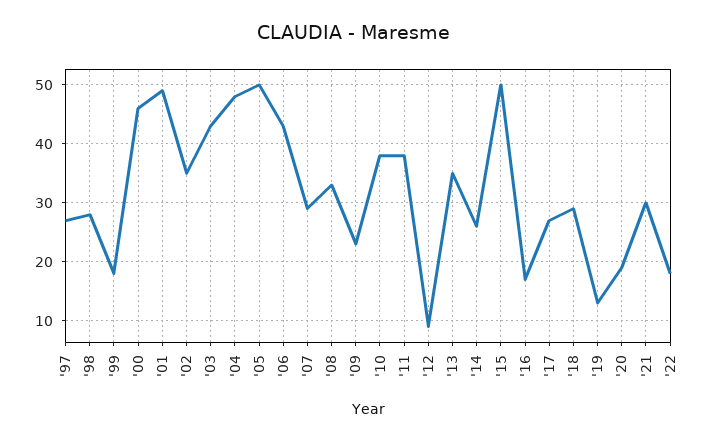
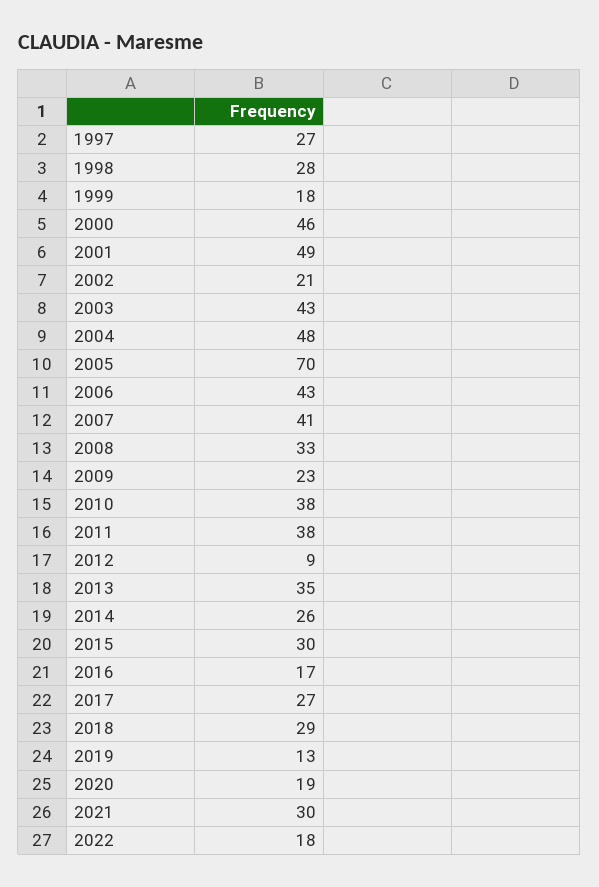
  {
    "'97": 27,
    "'98": 28,
    "'99": 18,
    "'00": 46,
    "'01": 49,
-   "'02": 35,
+   "'02": 21,
    "'03": 43,
    "'04": 48,
-   "'05": 50,
+   "'05": 70,
    "'06": 43,
-   "'07": 30,
+   "'07": 41,
    "'08": 33,
    "'09": 23,
    "'10": 38,
    "'11": 38,
    "'12": 9,
    "'13": 35,
    "'14": 26,
-   "'15": 50,
+   "'15": 30,
    "'16": 17,
    "'17": 27,
    "'18": 29,
    "'19": 13,
    "'20": 19,
    "'21": 30,
    "'22": 18
  }

